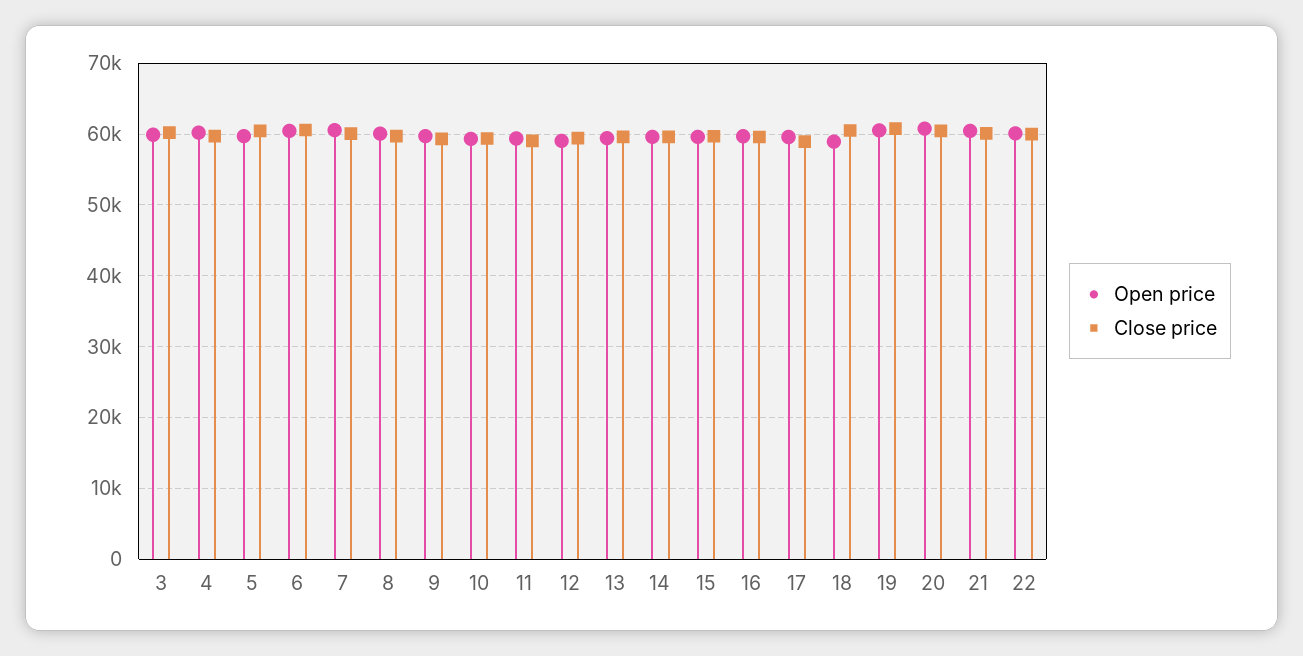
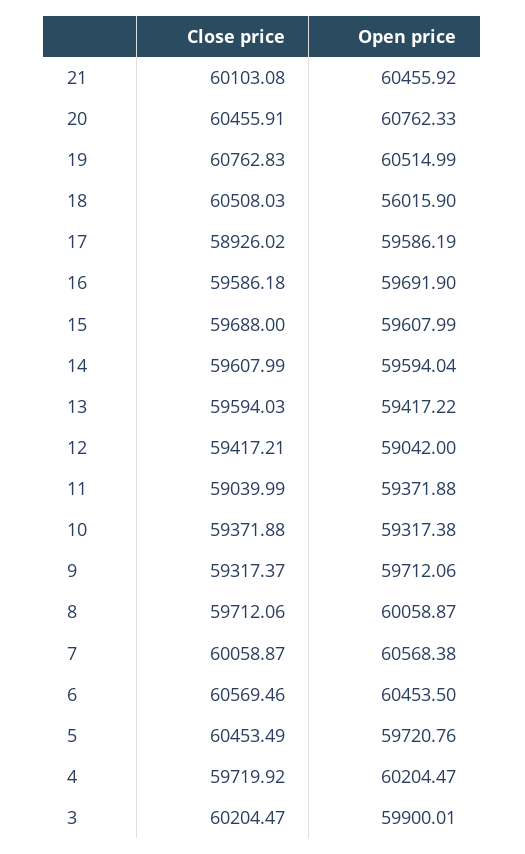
  {
    "Open price": {
      "3": 59900.01,
      "4": 60204.47,
      "5": 59720.76,
      "6": 60453.5,
      "7": 60568.38,
      "8": 60058.87,
      "9": 59712.06,
      "10": 59317.38,
      "11": 59371.88,
      "12": 59042,
      "13": 59417.22,
      "14": 59594.04,
      "15": 59607.99,
      "16": 59691.9,
      "17": 59586.19,
-     "18": 59000,
+     "18": 56015.9,
      "19": 60514.99,
      "20": 60762.33,
-     "21": 60455.92,
+     "21": 60455.92
-     "22": 60000
    },
    "Close price": {
      "3": 60204.47,
      "4": 59719.92,
      "5": 60453.49,
      "6": 60569.46,
      "7": 60058.87,
      "8": 59712.06,
      "9": 59317.37,
      "10": 59371.88,
      "11": 59039.99,
      "12": 59417.21,
      "13": 59594.03,
      "14": 59607.99,
      "15": 59688,
      "16": 59586.18,
      "17": 58926.02,
      "18": 60508.03,
      "19": 60762.83,
      "20": 60455.91,
-     "21": 60103.08,
+     "21": 60103.08
-     "22": 60000
    }
  }

